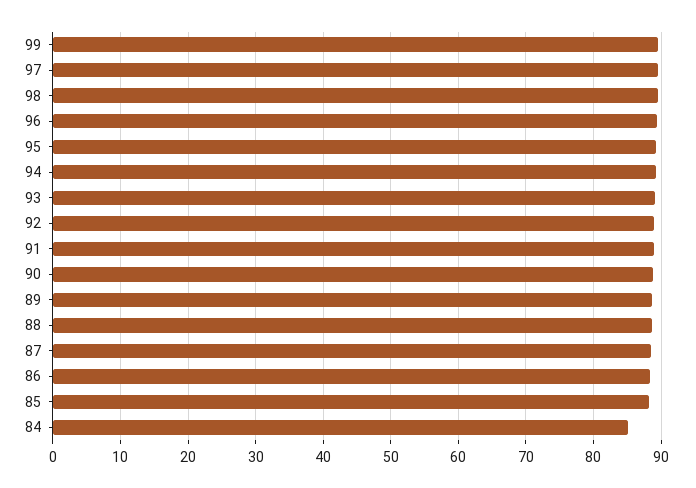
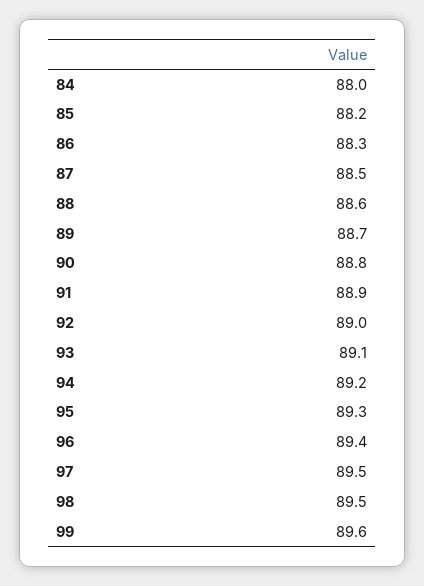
  {
    "99": 89.6,
    "97": 89.5,
    "98": 89.5,
    "96": 89.4,
    "95": 89.3,
    "94": 89.2,
    "93": 89.1,
    "92": 89,
    "91": 88.9,
    "90": 88.8,
    "89": 88.7,
    "88": 88.6,
    "87": 88.5,
    "86": 88.3,
    "85": 88.2,
-   "84": 85
+   "84": 88
  }

